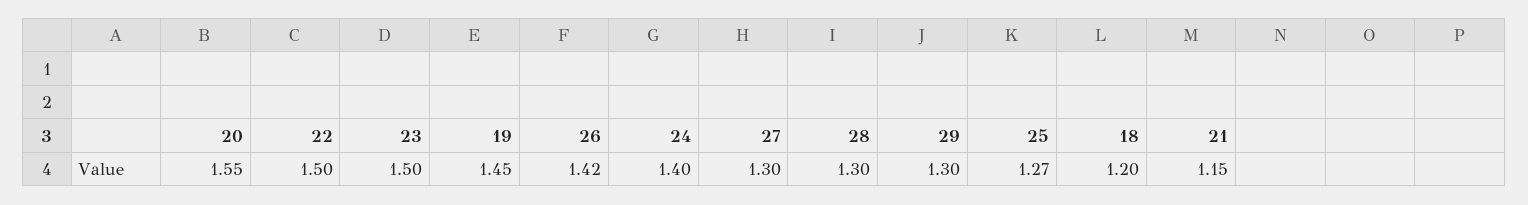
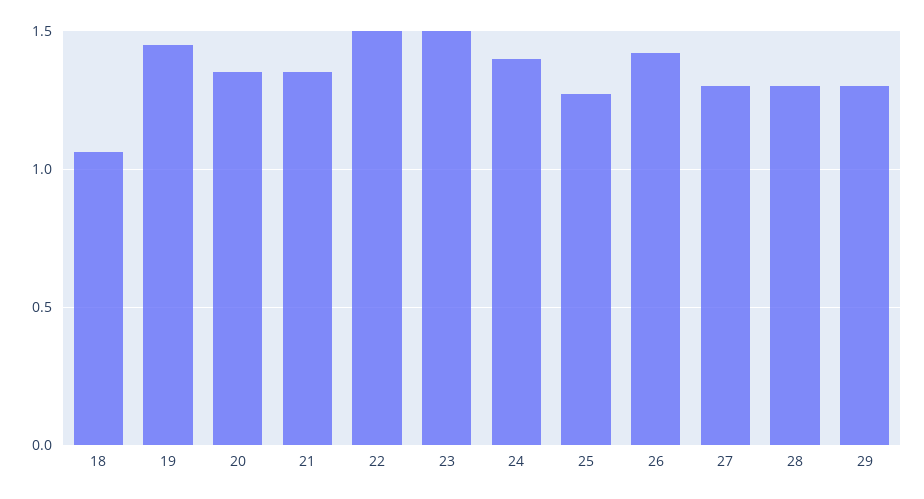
  {
-   "20": 1.55,
+   "20": 1.35,
    "22": 1.5,
    "23": 1.5,
    "19": 1.45,
    "26": 1.42,
    "24": 1.4,
    "27": 1.3,
    "28": 1.3,
    "29": 1.3,
    "25": 1.27,
-   "18": 1.2,
+   "18": 1.05,
-   "21": 1.15
+   "21": 1.35
  }

